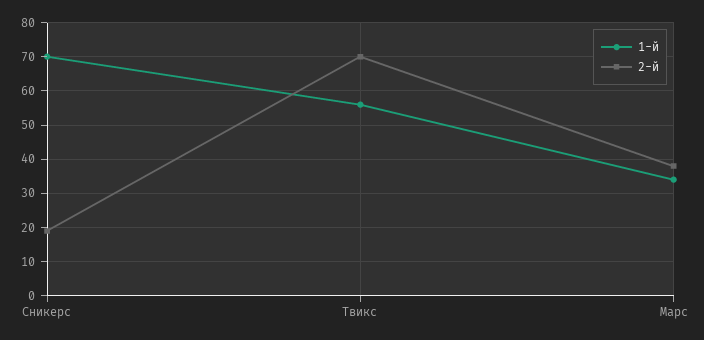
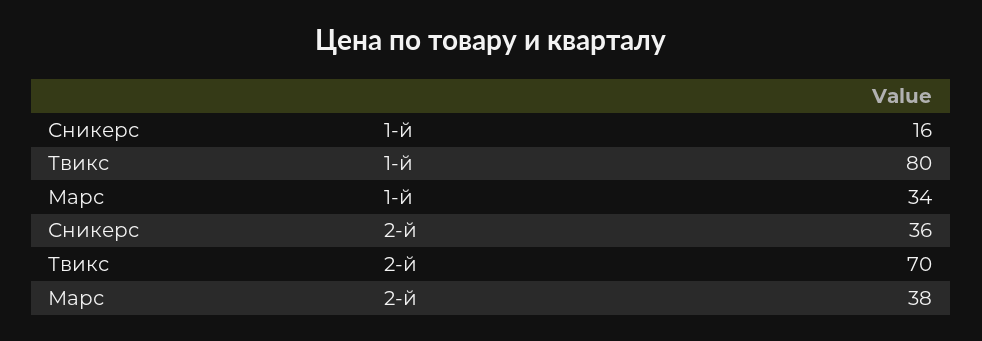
  {
    "1-й": {
-     "Сникерс": 70,
+     "Сникерс": 16,
-     "Твикс": 55,
+     "Твикс": 80,
      "Марс": 34
    },
    "2-й": {
-     "Сникерс": 20,
+     "Сникерс": 36,
      "Твикс": 70,
      "Марс": 38
    }
  }

